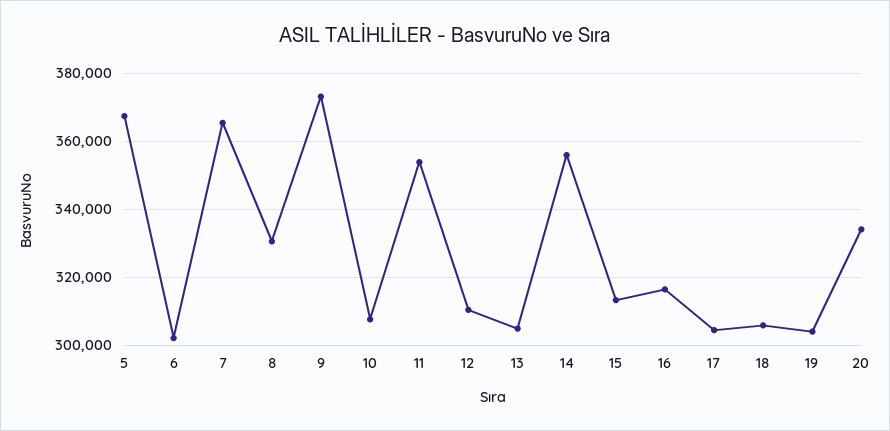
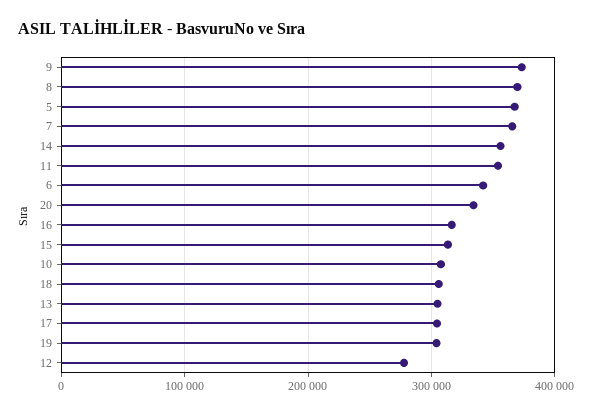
  {
    "5": 368000,
-   "6": 302000,
+   "6": 340000,
    "7": 366000,
-   "8": 330000,
+   "8": 370000,
    "9": 374000,
    "10": 308000,
    "11": 354000,
-   "12": 310000,
+   "12": 280000,
    "13": 304000,
    "14": 356000,
    "15": 314000,
    "16": 316000,
    "17": 304000,
    "18": 306000,
    "19": 304000,
    "20": 334000
  }

